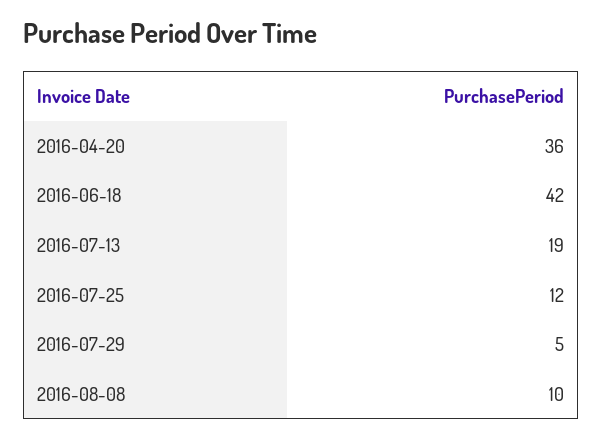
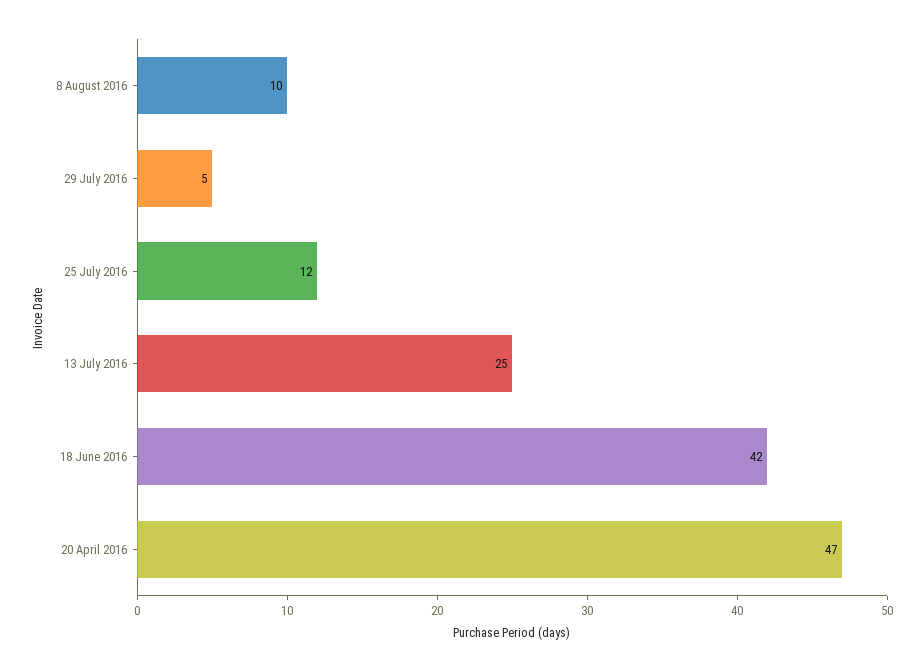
  {
-   "2016-04-20": 36,
+   "2016-04-20": 47,
    "2016-06-18": 42,
-   "2016-07-13": 19,
+   "2016-07-13": 25,
    "2016-07-25": 12,
    "2016-07-29": 5,
    "2016-08-08": 10
  }

